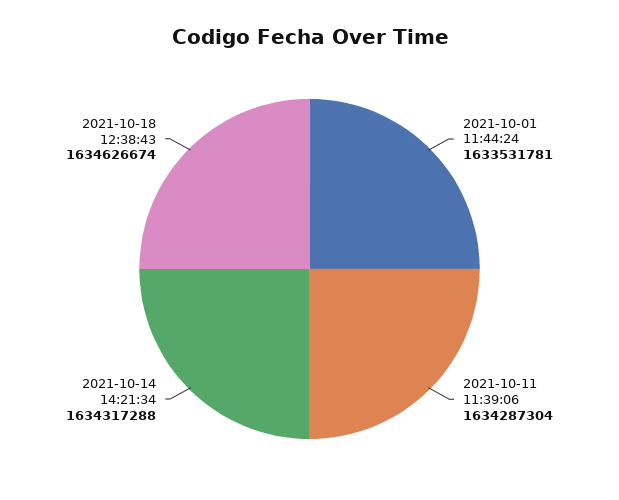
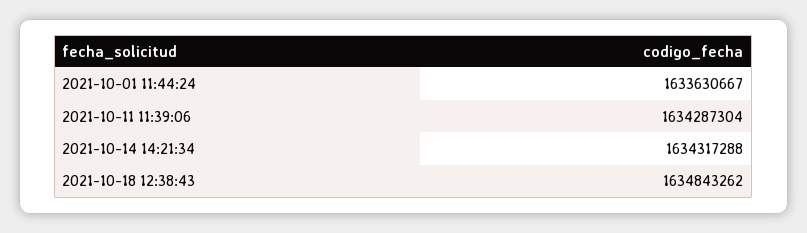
  {
-   "2021-10-01 11:44:24": 1633531781,
+   "2021-10-01 11:44:24": 1633630667,
    "2021-10-11 11:39:06": 1634287304,
    "2021-10-14 14:21:34": 1634317288,
-   "2021-10-18 12:38:43": 1634626674
+   "2021-10-18 12:38:43": 1634843262
  }

